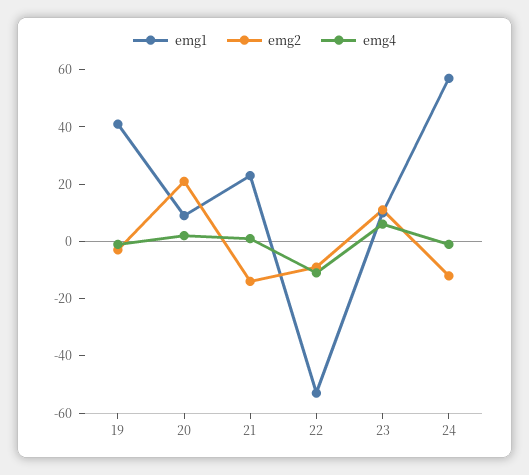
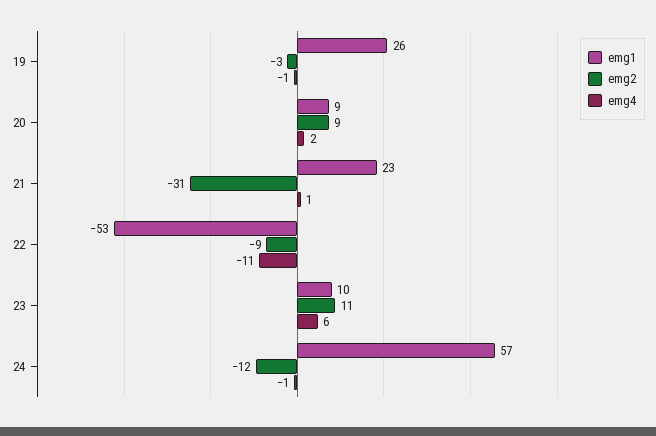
  {
    "emg1": {
-     "19": 40,
+     "19": 26,
      "20": 9,
      "21": 23,
      "22": -53,
      "23": 10,
      "24": 57
    },
    "emg2": {
      "19": -3,
-     "20": 20,
+     "20": 9,
-     "21": -15,
+     "21": -31,
      "22": -9,
      "23": 11,
      "24": -12
    },
    "emg4": {
      "19": -1,
      "20": 2,
      "21": 1,
      "22": -11,
      "23": 6,
      "24": -1
    }
  }

